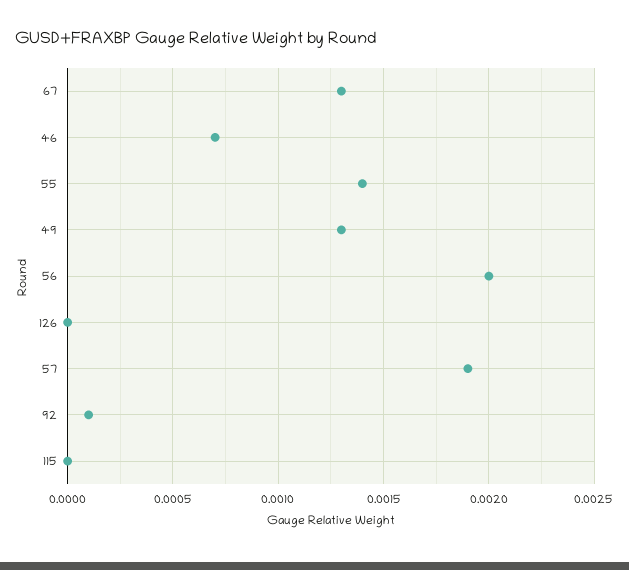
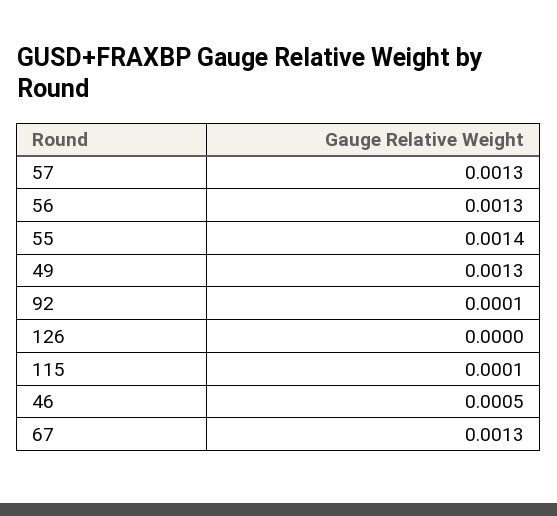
  {
    "67": 0.0013,
-   "46": 0.0007,
+   "46": 0.0005,
    "55": 0.0014,
    "49": 0.0013,
-   "56": 0.002,
+   "56": 0.0013,
    "126": 0,
-   "57": 0.0019,
+   "57": 0.0013,
    "92": 0.0001,
-   "115": 0
+   "115": 0.0001
  }

